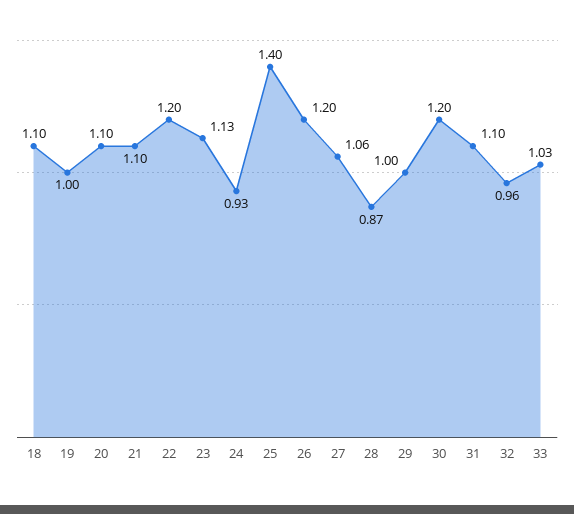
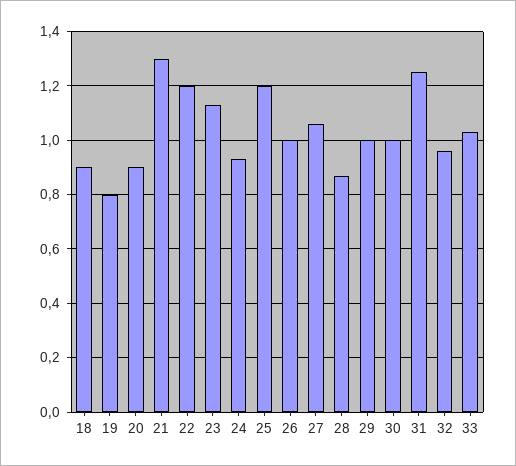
  {
-   "18": 1.1,
+   "18": 0.9,
-   "19": 1,
+   "19": 0.8,
-   "20": 1.1,
+   "20": 0.9,
-   "21": 1.1,
+   "21": 1.3,
    "22": 1.2,
    "23": 1.13,
    "24": 0.93,
-   "25": 1.4,
+   "25": 1.2,
-   "26": 1.2,
+   "26": 1,
    "27": 1.06,
    "28": 0.87,
    "29": 1,
-   "30": 1.2,
+   "30": 1,
-   "31": 1.1,
+   "31": 1.25,
    "32": 0.96,
    "33": 1.03
  }

